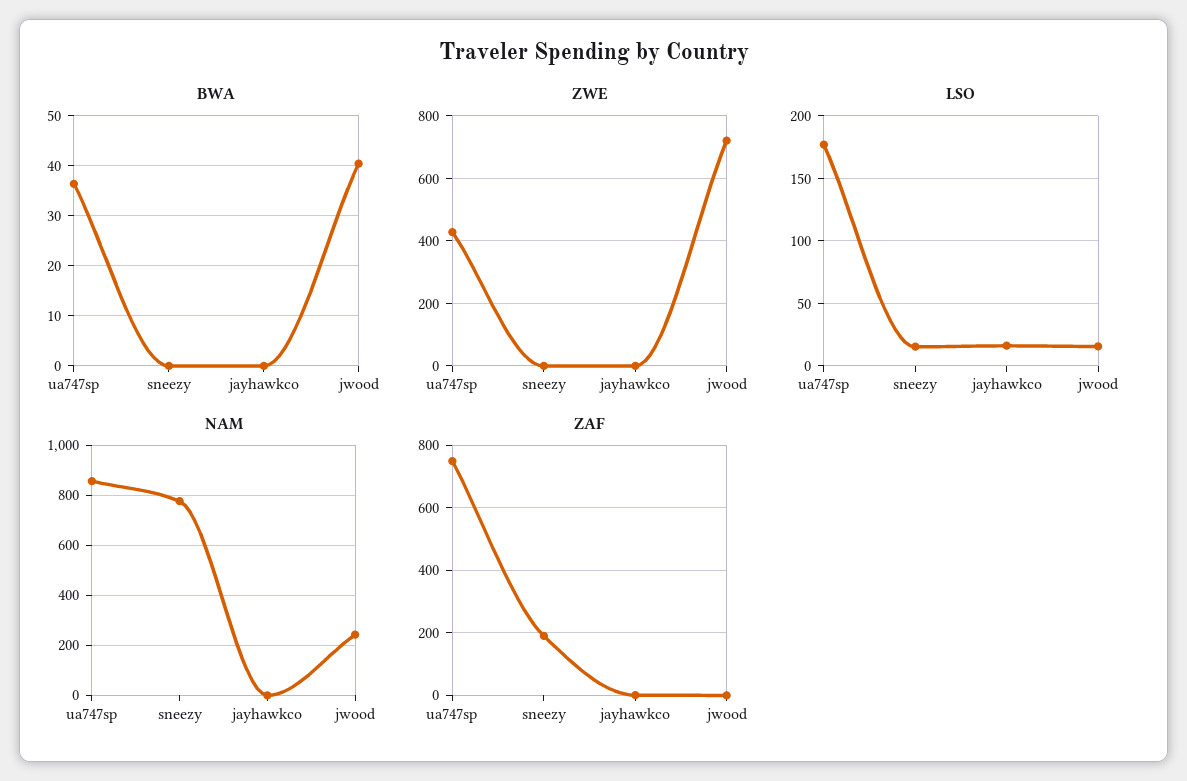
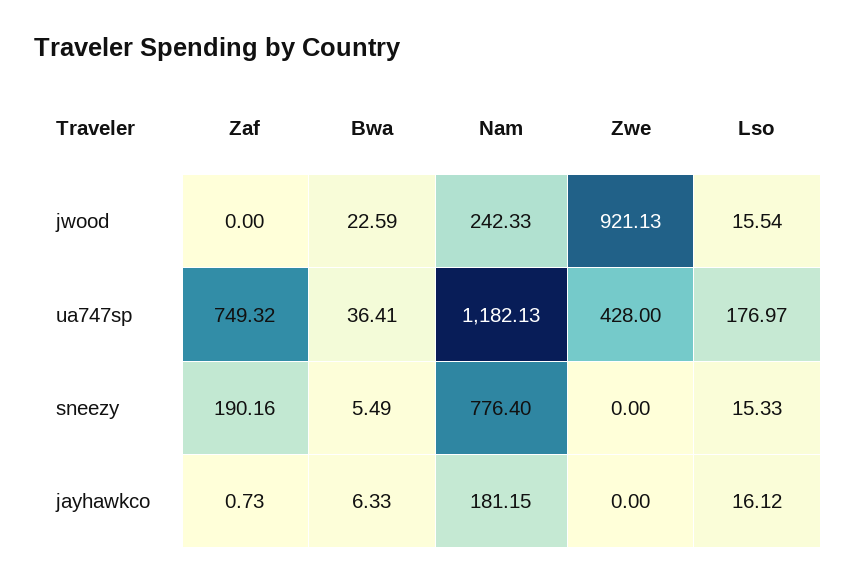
  {
    "BWA": {
      "ua747sp": 36.41,
-     "sneezy": 0,
+     "sneezy": 5.49,
-     "jayhawkco": 0,
+     "jayhawkco": 6.33,
-     "jwood": 40
+     "jwood": 22.59
    },
    "ZWE": {
      "ua747sp": 428,
      "sneezy": 0,
      "jayhawkco": 0,
-     "jwood": 720
+     "jwood": 921.13
    },
    "LSO": {
      "ua747sp": 176.97,
      "sneezy": 15.33,
      "jayhawkco": 16.12,
      "jwood": 15.54
    },
    "NAM": {
-     "ua747sp": 850,
+     "ua747sp": 1182.13,
      "sneezy": 776.4,
-     "jayhawkco": 0,
+     "jayhawkco": 181.15,
      "jwood": 242.33
    },
    "ZAF": {
      "ua747sp": 749.32,
      "sneezy": 190.16,
      "jayhawkco": 0.73,
      "jwood": 0
    }
  }

